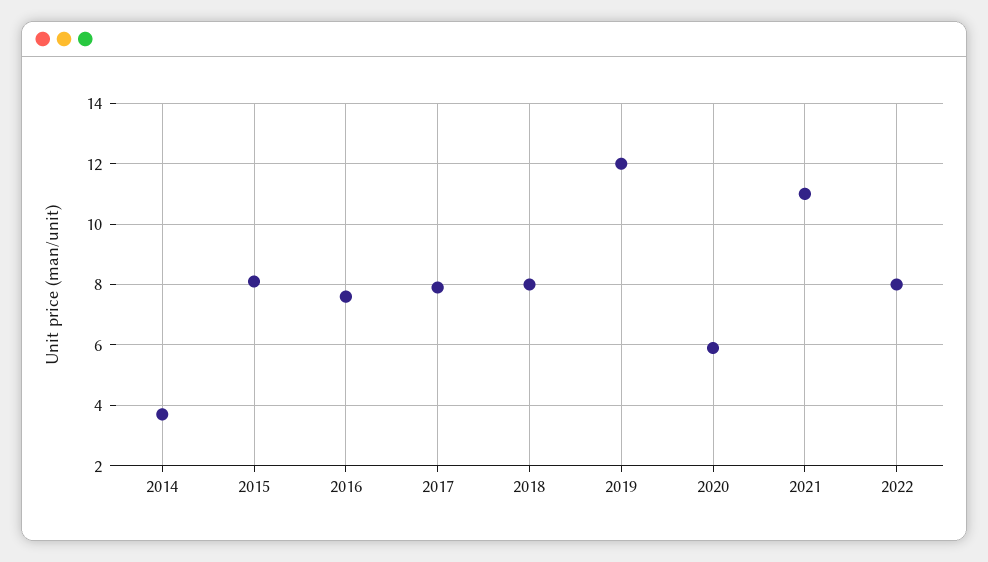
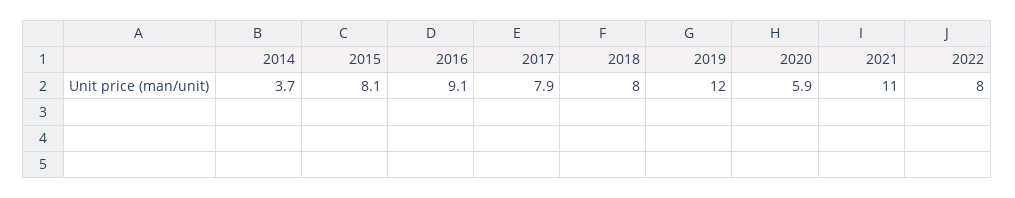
  {
    "2014": 3.7,
    "2015": 8.1,
-   "2016": 7.5,
+   "2016": 9.1,
    "2017": 7.9,
    "2018": 8,
    "2019": 12,
    "2020": 5.9,
    "2021": 11,
    "2022": 8
  }

